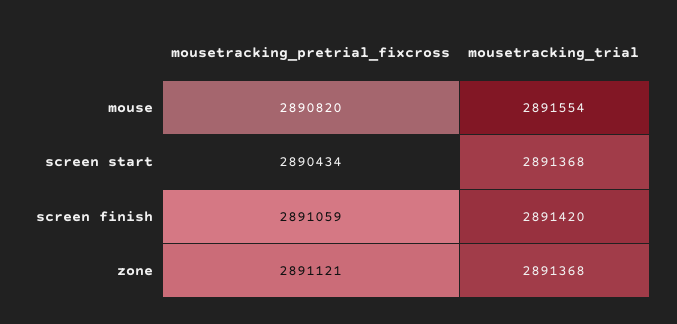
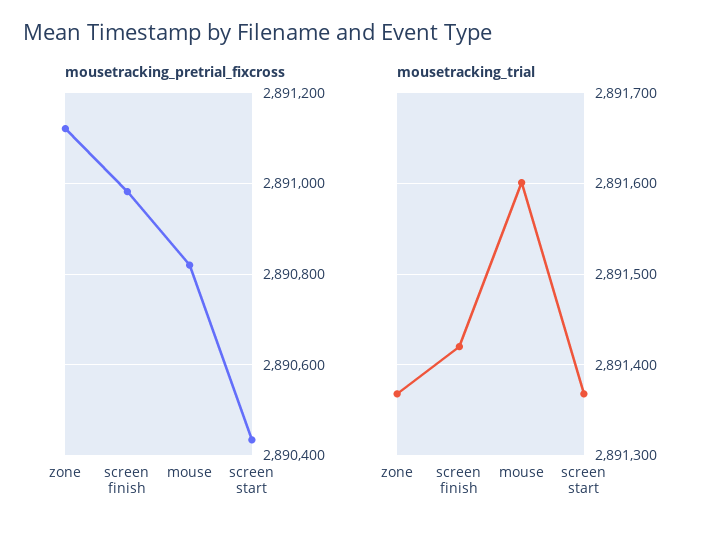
  {
    "mousetracking_pretrial_fixcross": {
      "mouse": 2890820,
      "screen start": 2890434,
-     "screen finish": 2891059,
+     "screen finish": 2890980,
      "zone": 2891121
    },
    "mousetracking_trial": {
-     "mouse": 2891554,
+     "mouse": 2891600,
      "screen start": 2891368,
      "screen finish": 2891420,
      "zone": 2891368
    }
  }

